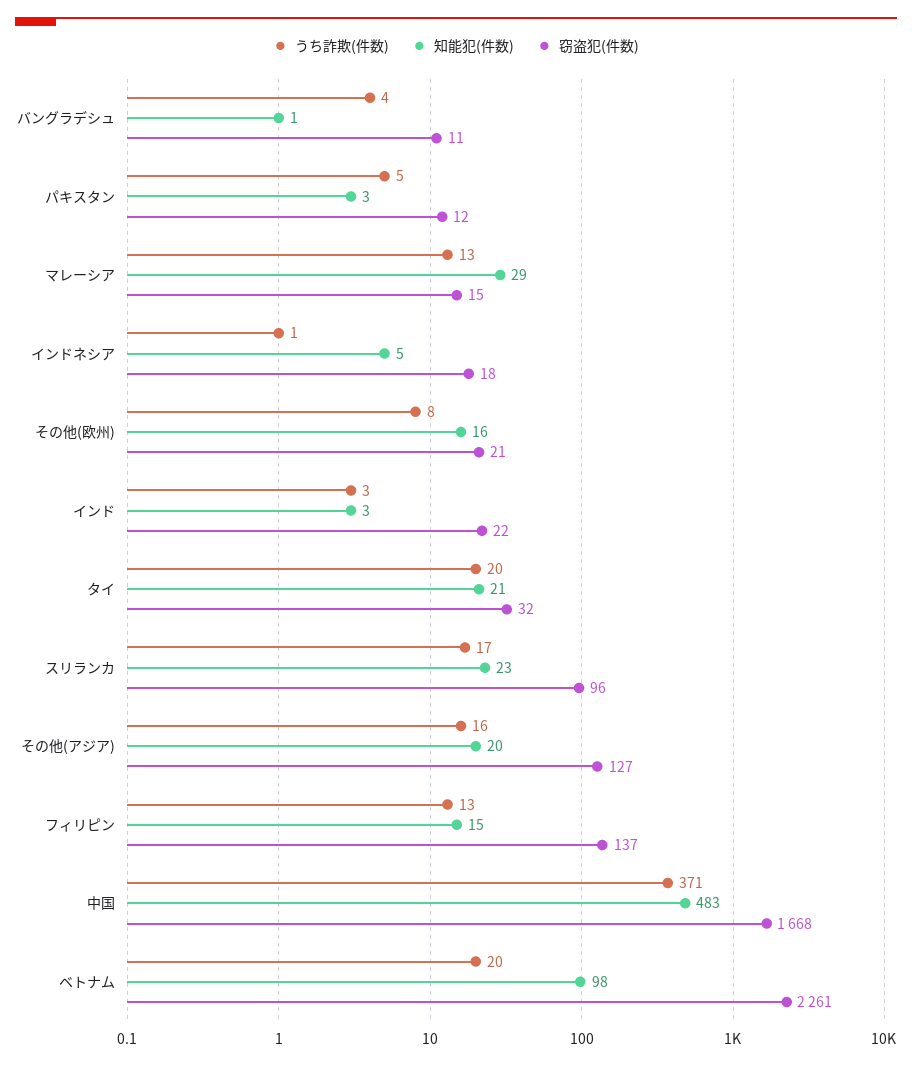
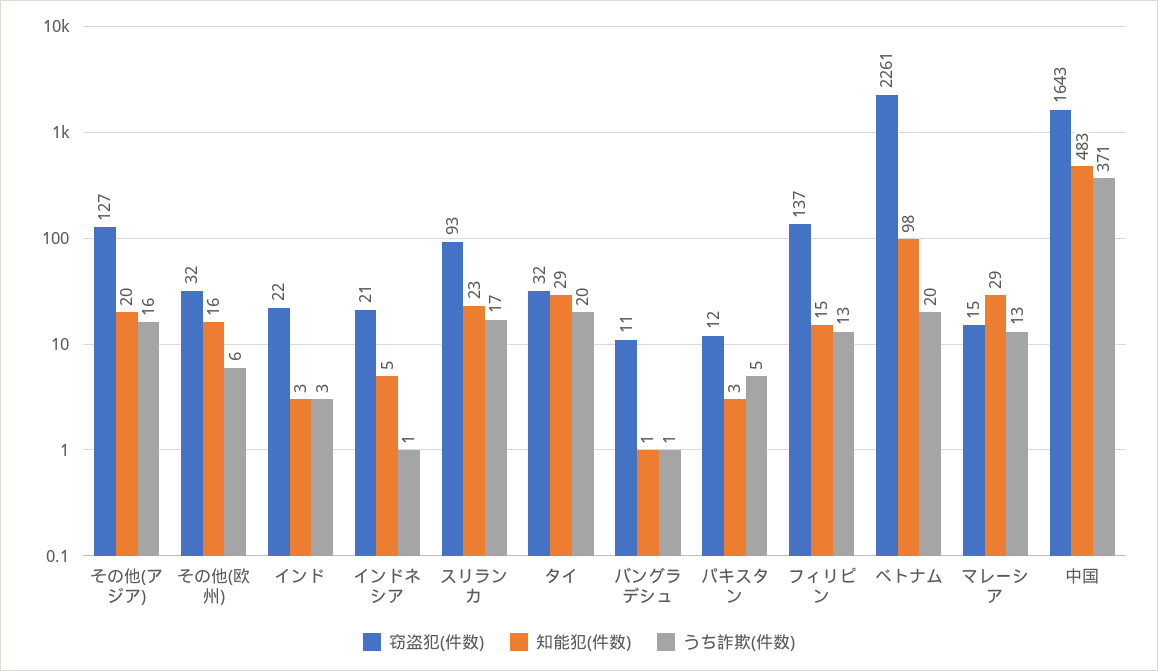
  {
    "うち詐欺(件数)": {
-     "バングラデシュ": 4,
+     "バングラデシュ": 1,
      "パキスタン": 5,
      "マレーシア": 13,
      "インドネシア": 1,
-     "その他(欧州)": 8,
+     "その他(欧州)": 6,
      "インド": 3,
      "タイ": 20,
      "スリランカ": 17,
      "その他(アジア)": 16,
      "フィリピン": 13,
      "中国": 371,
      "ベトナム": 20
    },
    "知能犯(件数)": {
      "バングラデシュ": 1,
      "パキスタン": 3,
      "マレーシア": 29,
      "インドネシア": 5,
      "その他(欧州)": 16,
      "インド": 3,
-     "タイ": 21,
+     "タイ": 29,
      "スリランカ": 23,
      "その他(アジア)": 20,
      "フィリピン": 15,
      "中国": 483,
      "ベトナム": 98
    },
    "窃盗犯(件数)": {
      "バングラデシュ": 11,
      "パキスタン": 12,
      "マレーシア": 15,
-     "インドネシア": 18,
+     "インドネシア": 21,
-     "その他(欧州)": 21,
+     "その他(欧州)": 32,
      "インド": 22,
      "タイ": 32,
-     "スリランカ": 96,
+     "スリランカ": 93,
      "その他(アジア)": 127,
      "フィリピン": 137,
-     "中国": 1668,
+     "中国": 1643,
      "ベトナム": 2261
    }
  }

